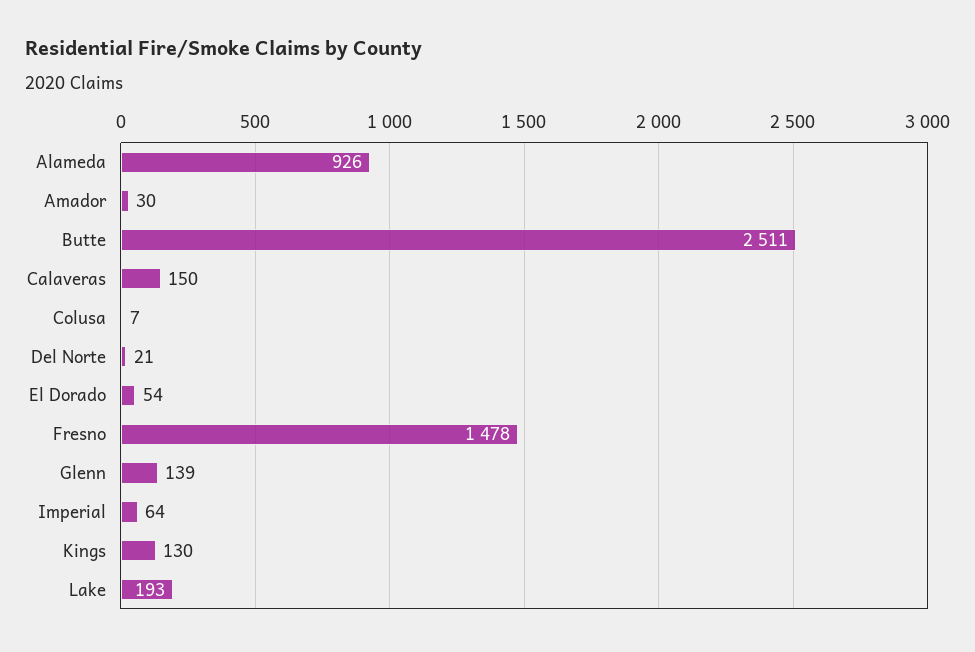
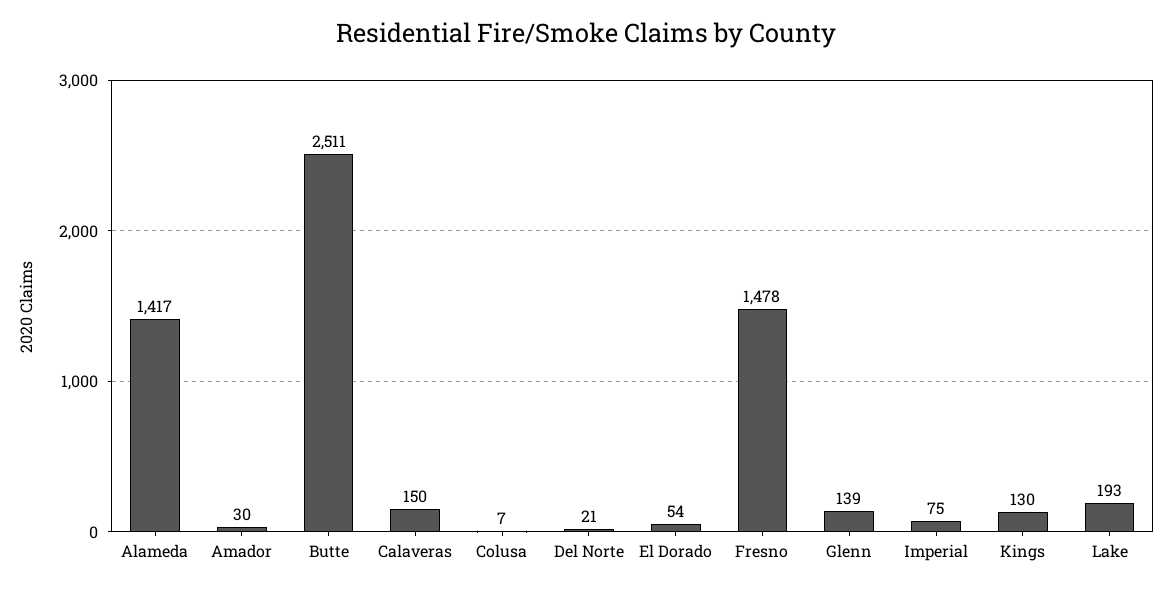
  {
-   "Alameda": 926,
+   "Alameda": 1417,
    "Amador": 30,
    "Butte": 2511,
    "Calaveras": 150,
    "Colusa": 7,
    "Del Norte": 21,
    "El Dorado": 54,
    "Fresno": 1478,
    "Glenn": 139,
-   "Imperial": 64,
+   "Imperial": 75,
    "Kings": 130,
    "Lake": 193
  }

